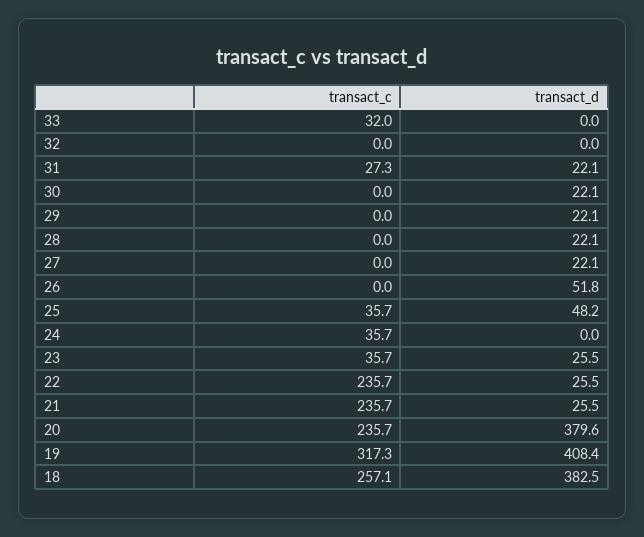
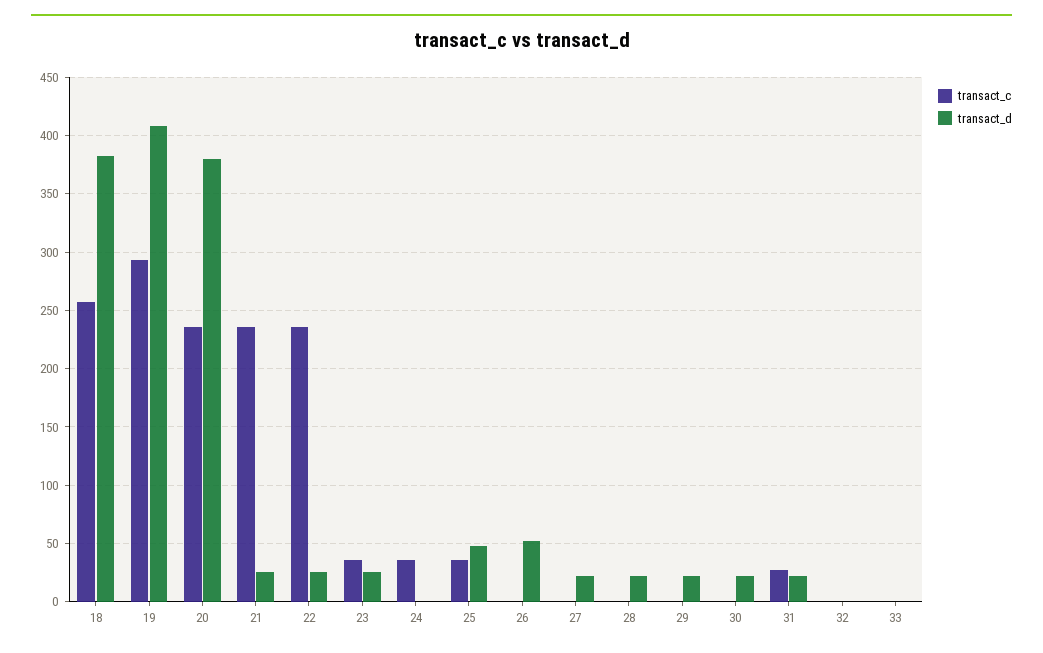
  {
    "transact_c": {
-     "33": 32,
+     "33": 0,
      "32": 0,
      "31": 27.3,
      "30": 0,
      "29": 0,
      "28": 0,
      "27": 0,
      "26": 0,
      "25": 35.7,
      "24": 35.7,
      "23": 35.7,
      "22": 235.7,
      "21": 235.7,
      "20": 235.7,
-     "19": 317.3,
+     "19": 290,
      "18": 257.1
    },
    "transact_d": {
      "33": 0,
      "32": 0,
      "31": 22.1,
      "30": 22.1,
      "29": 22.1,
      "28": 22.1,
      "27": 22.1,
      "26": 51.8,
      "25": 48.2,
      "24": 0,
      "23": 25.5,
      "22": 25.5,
      "21": 25.5,
      "20": 379.6,
      "19": 408.4,
      "18": 382.5
    }
  }

